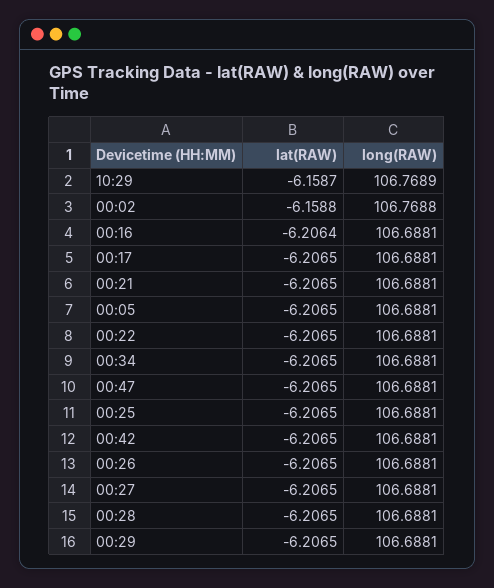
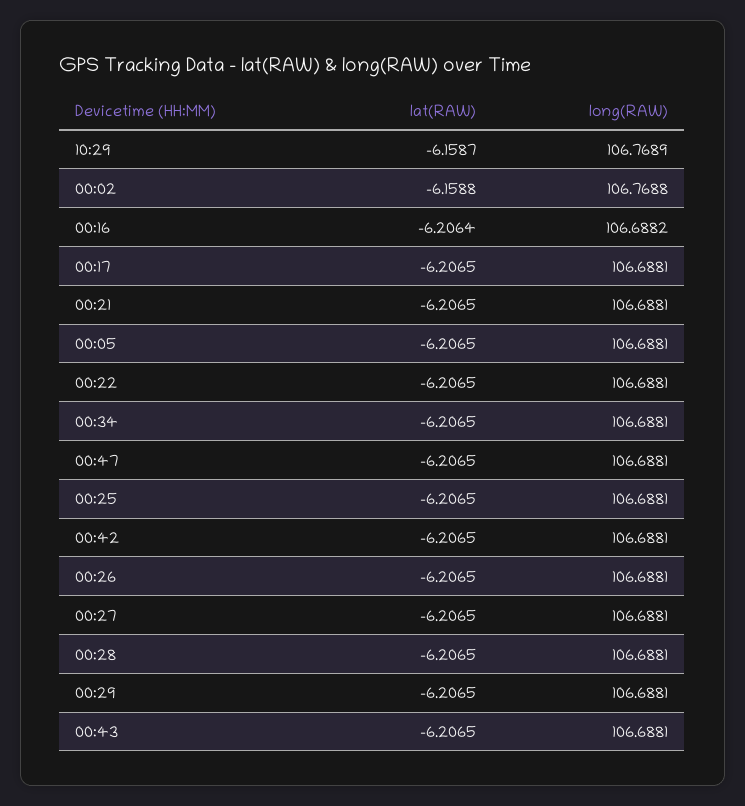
  {
    "lat(RAW)": {
      "10:29": -6.1587,
      "00:02": -6.1588,
      "00:16": -6.2064,
      "00:17": -6.2065,
      "00:21": -6.2065,
      "00:05": -6.2065,
      "00:22": -6.2065,
      "00:34": -6.2065,
      "00:47": -6.2065,
      "00:25": -6.2065,
      "00:42": -6.2065,
      "00:26": -6.2065,
      "00:27": -6.2065,
      "00:28": -6.2065,
-     "00:29": -6.2065
+     "00:29": -6.2065,
+     "00:43": -6.2065
    },
    "long(RAW)": {
      "10:29": 106.7689,
      "00:02": 106.7688,
-     "00:16": 106.6881,
+     "00:16": 106.6882,
      "00:17": 106.6881,
      "00:21": 106.6881,
      "00:05": 106.6881,
      "00:22": 106.6881,
      "00:34": 106.6881,
      "00:47": 106.6881,
      "00:25": 106.6881,
      "00:42": 106.6881,
      "00:26": 106.6881,
      "00:27": 106.6881,
      "00:28": 106.6881,
-     "00:29": 106.6881
+     "00:29": 106.6881,
+     "00:43": 106.6881
    }
  }

